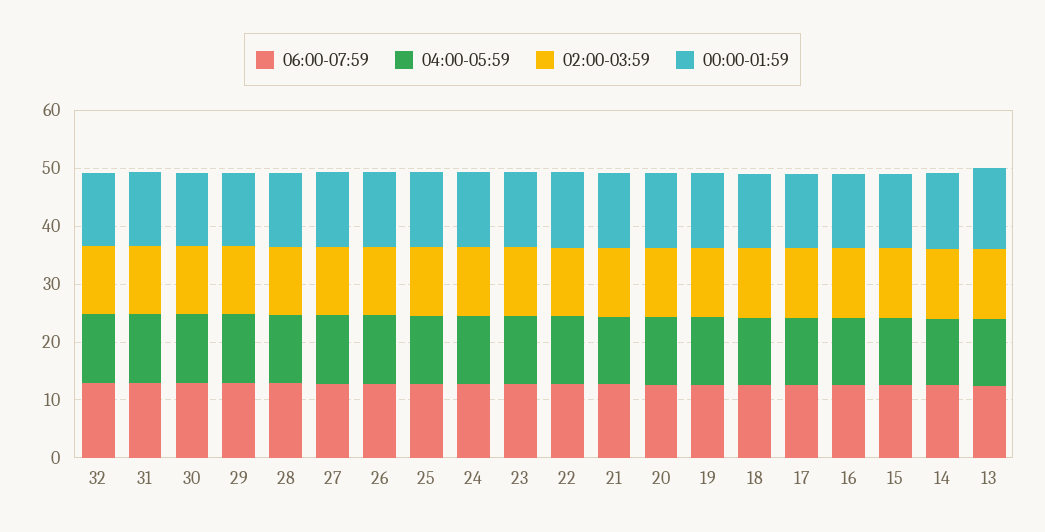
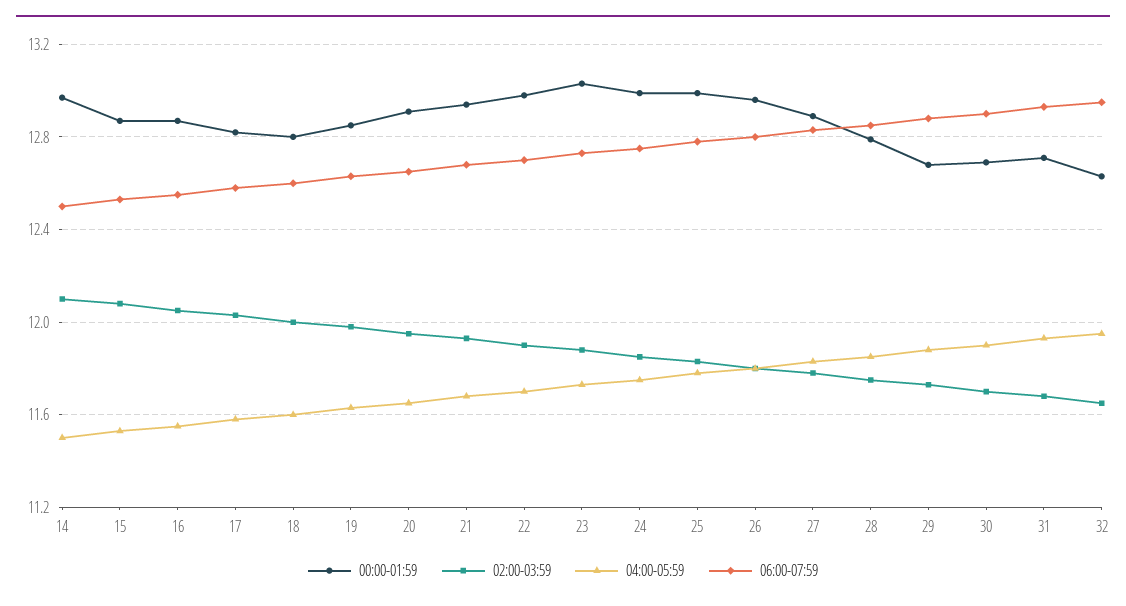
  {
    "06:00-07:59": {
      "32": 12.95,
      "31": 12.95,
      "30": 12.9,
      "29": 12.9,
      "28": 12.85,
      "27": 12.85,
      "26": 12.8,
      "25": 12.8,
      "24": 12.75,
      "23": 12.75,
      "22": 12.7,
      "21": 12.7,
      "20": 12.65,
      "19": 12.65,
      "18": 12.6,
      "17": 12.6,
      "16": 12.55,
      "15": 12.55,
-     "14": 12.5,
+     "14": 12.5
-     "13": 12
    },
    "04:00-05:59": {
      "32": 11.95,
      "31": 11.95,
      "30": 11.9,
      "29": 11.9,
      "28": 11.85,
      "27": 11.85,
      "26": 11.8,
      "25": 11.8,
      "24": 11.75,
      "23": 11.75,
      "22": 11.7,
      "21": 11.7,
      "20": 11.65,
      "19": 11.65,
      "18": 11.6,
      "17": 11.6,
      "16": 11.55,
      "15": 11.55,
-     "14": 11.5,
+     "14": 11.5
-     "13": 12
    },
    "02:00-03:59": {
      "32": 11.65,
      "31": 11.7,
      "30": 11.7,
      "29": 11.75,
      "28": 11.75,
      "27": 11.8,
      "26": 11.8,
      "25": 11.85,
      "24": 11.85,
      "23": 11.9,
      "22": 11.9,
      "21": 11.95,
      "20": 11.95,
      "19": 12,
      "18": 12,
      "17": 12.05,
      "16": 12.05,
      "15": 12.1,
-     "14": 12.1,
+     "14": 12.1
-     "13": 12
    },
    "00:00-01:59": {
      "32": 12.65,
      "31": 12.7,
      "30": 12.7,
      "29": 12.7,
      "28": 12.8,
      "27": 12.9,
      "26": 12.95,
      "25": 13,
      "24": 13,
      "23": 13.05,
      "22": 13,
      "21": 12.95,
      "20": 12.9,
      "19": 12.85,
      "18": 12.8,
      "17": 12.8,
      "16": 12.85,
      "15": 12.85,
-     "14": 12.95,
+     "14": 12.95
-     "13": 14
    }
  }

